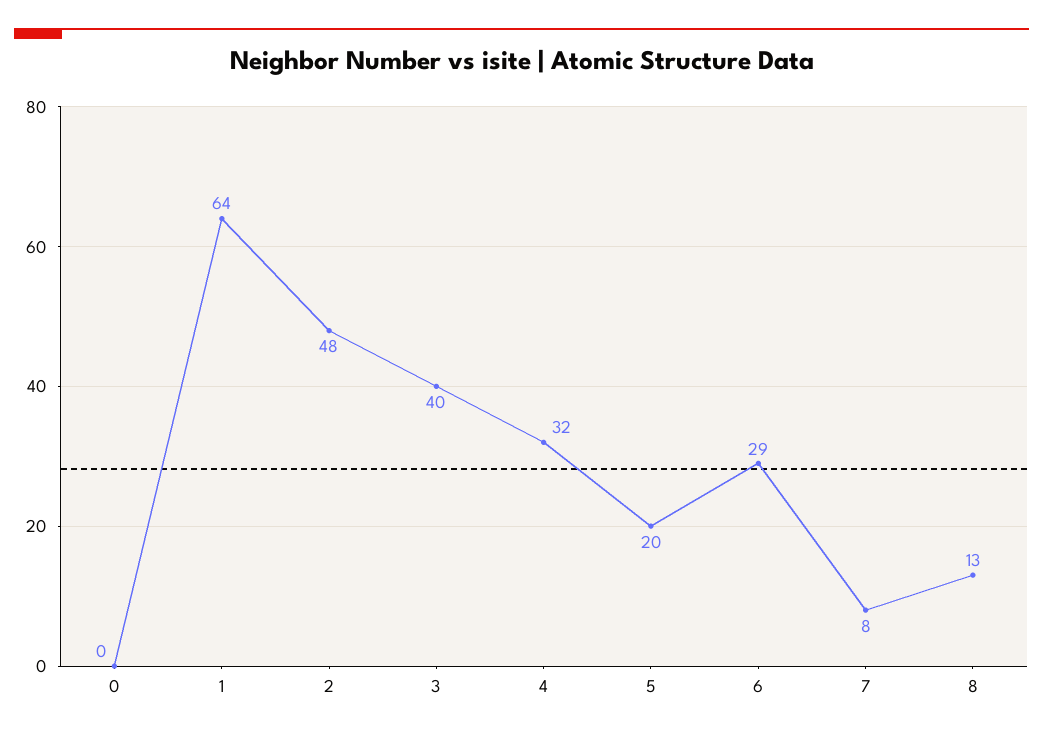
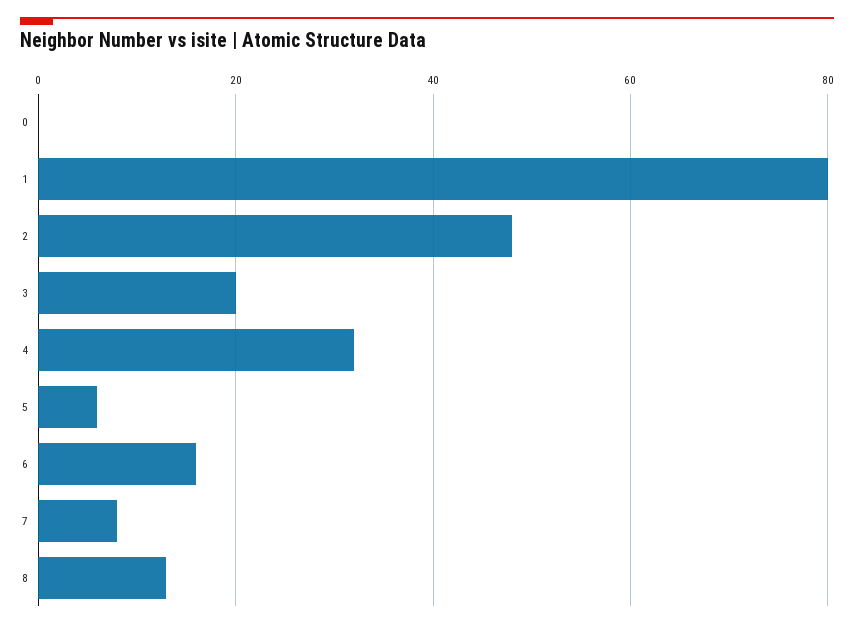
  {
    "0": 0,
-   "1": 64,
+   "1": 80,
    "2": 48,
-   "3": 40,
+   "3": 20,
    "4": 32,
-   "5": 20,
+   "5": 5,
-   "6": 29,
+   "6": 15,
    "7": 8,
    "8": 13
  }

